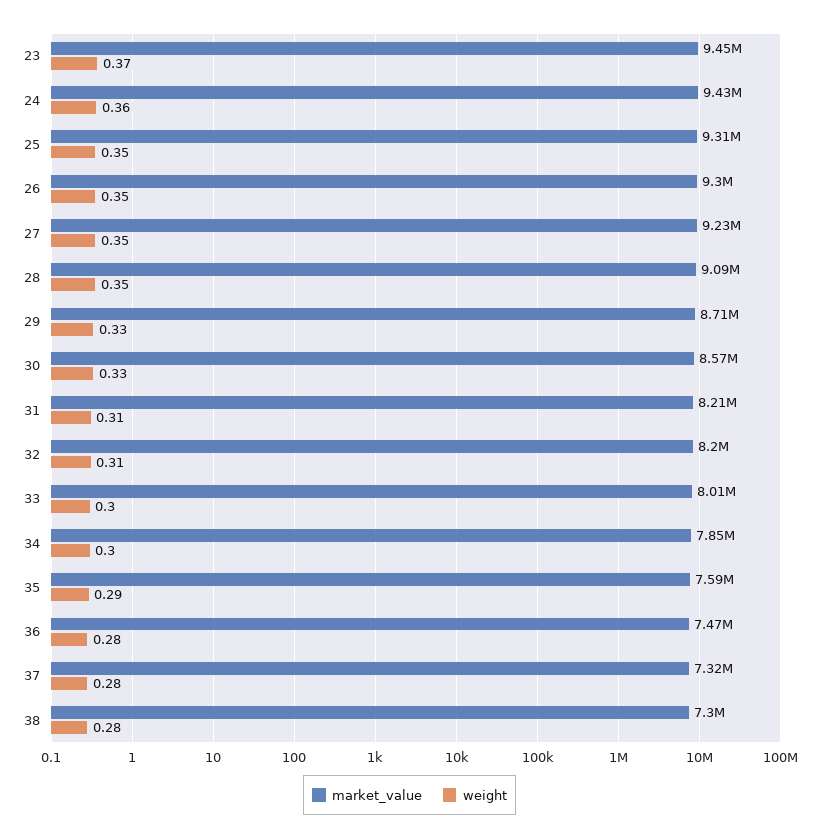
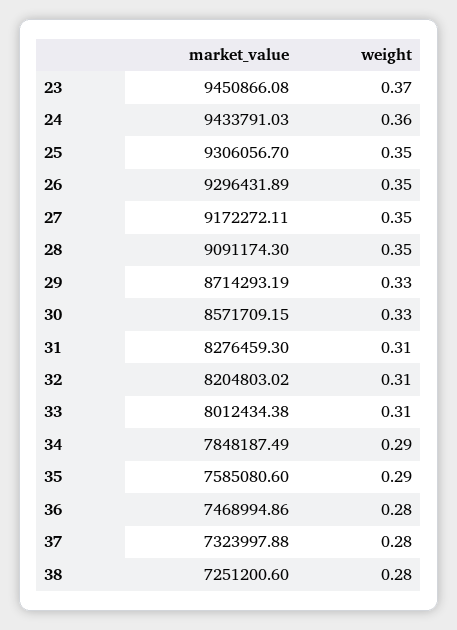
  {
    "market_value": {
      "23": 9450866.08,
      "24": 9433791.03,
      "25": 9306056.7,
      "26": 9296431.89,
-     "27": 9230000,
+     "27": 9172272.11,
      "28": 9091174.3,
      "29": 8714293.19,
      "30": 8571709.15,
-     "31": 8210000,
+     "31": 8276459.3,
      "32": 8204803.02,
      "33": 8012434.38,
      "34": 7848187.49,
      "35": 7585080.6,
      "36": 7468994.86,
      "37": 7323997.88,
-     "38": 7300000
+     "38": 7251200.6
    },
    "weight": {
      "23": 0.37,
      "24": 0.36,
      "25": 0.35,
      "26": 0.35,
      "27": 0.35,
      "28": 0.35,
      "29": 0.33,
      "30": 0.33,
      "31": 0.31,
      "32": 0.31,
-     "33": 0.3,
+     "33": 0.31,
-     "34": 0.3,
+     "34": 0.29,
      "35": 0.29,
      "36": 0.28,
      "37": 0.28,
      "38": 0.28
    }
  }

